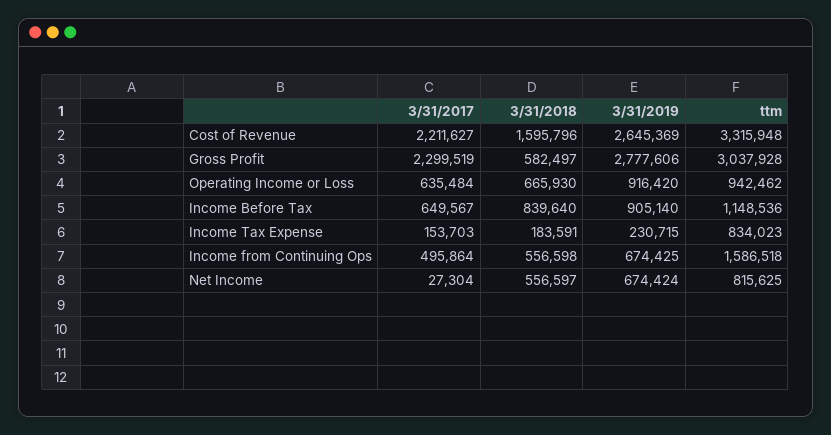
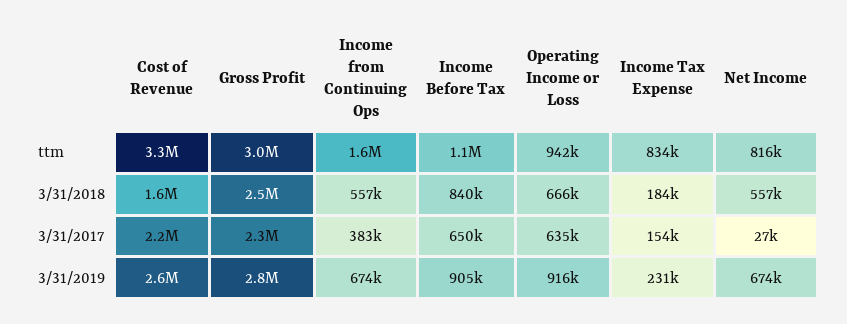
  {
    "3/31/2017": {
      "Cost of Revenue": 2211627,
      "Gross Profit": 2299519,
      "Operating Income or Loss": 635484,
      "Income Before Tax": 649567,
      "Income Tax Expense": 153703,
-     "Income from Continuing Ops": 495864,
+     "Income from Continuing Ops": 383000,
      "Net Income": 27304
    },
    "3/31/2018": {
      "Cost of Revenue": 1595796,
-     "Gross Profit": 582497,
+     "Gross Profit": 2500000,
      "Operating Income or Loss": 665930,
      "Income Before Tax": 839640,
      "Income Tax Expense": 183591,
      "Income from Continuing Ops": 556598,
      "Net Income": 556597
    },
    "3/31/2019": {
      "Cost of Revenue": 2645369,
      "Gross Profit": 2777606,
      "Operating Income or Loss": 916420,
      "Income Before Tax": 905140,
      "Income Tax Expense": 230715,
      "Income from Continuing Ops": 674425,
      "Net Income": 674424
    },
    "ttm": {
      "Cost of Revenue": 3315948,
      "Gross Profit": 3037928,
      "Operating Income or Loss": 942462,
      "Income Before Tax": 1148536,
      "Income Tax Expense": 834023,
      "Income from Continuing Ops": 1586518,
      "Net Income": 815625
    }
  }

